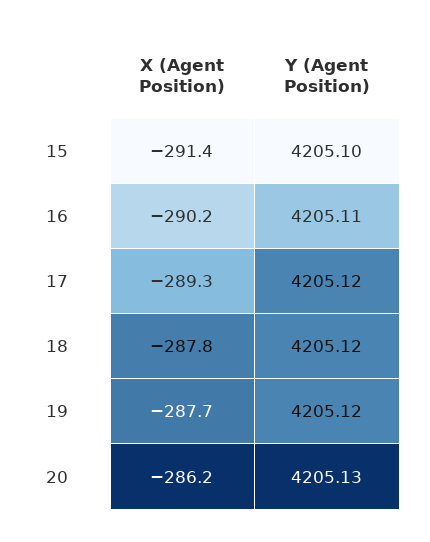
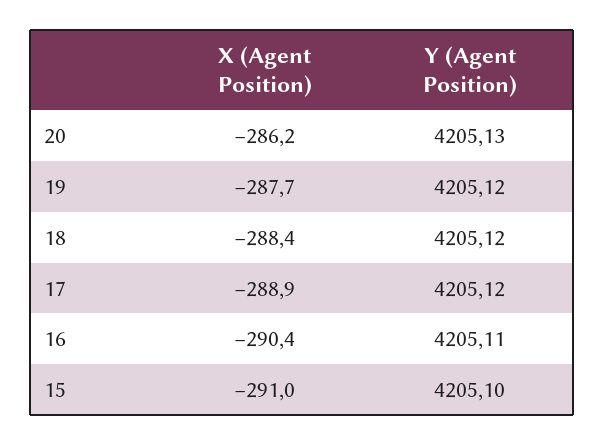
  {
    "X (Agent Position)": {
-     "15": -291.4,
+     "15": -291,
-     "16": -290.2,
+     "16": -290.4,
-     "17": -289.3,
+     "17": -288.9,
-     "18": -287.8,
+     "18": -288.4,
      "19": -287.7,
      "20": -286.2
    },
    "Y (Agent Position)": {
      "15": 4205.1,
      "16": 4205.11,
      "17": 4205.12,
      "18": 4205.12,
      "19": 4205.12,
      "20": 4205.13
    }
  }

